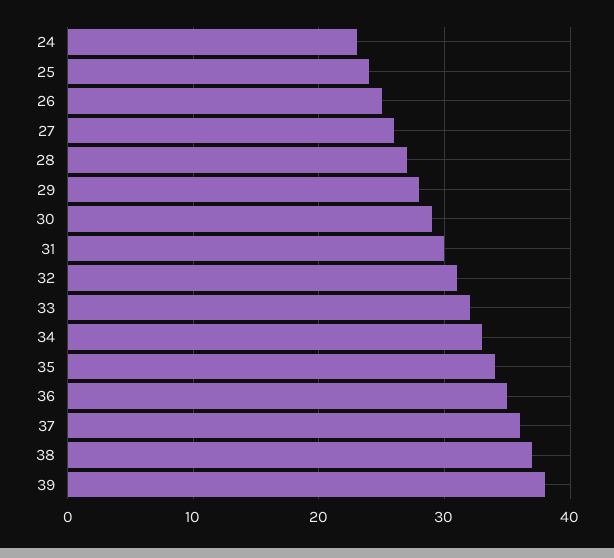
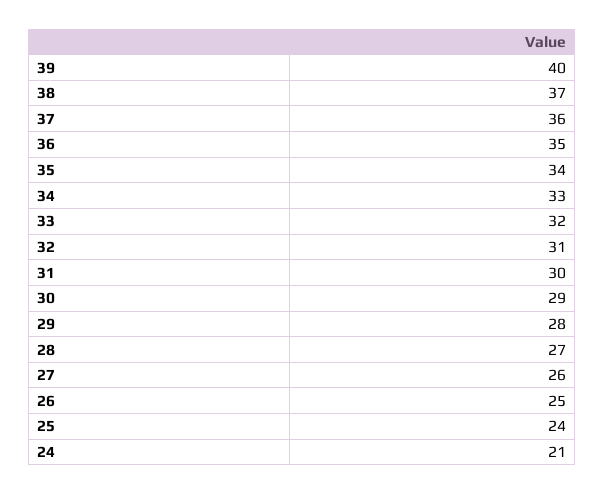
  {
-   "24": 23,
+   "24": 21,
    "25": 24,
    "26": 25,
    "27": 26,
    "28": 27,
    "29": 28,
    "30": 29,
    "31": 30,
    "32": 31,
    "33": 32,
    "34": 33,
    "35": 34,
    "36": 35,
    "37": 36,
    "38": 37,
-   "39": 38
+   "39": 40
  }

